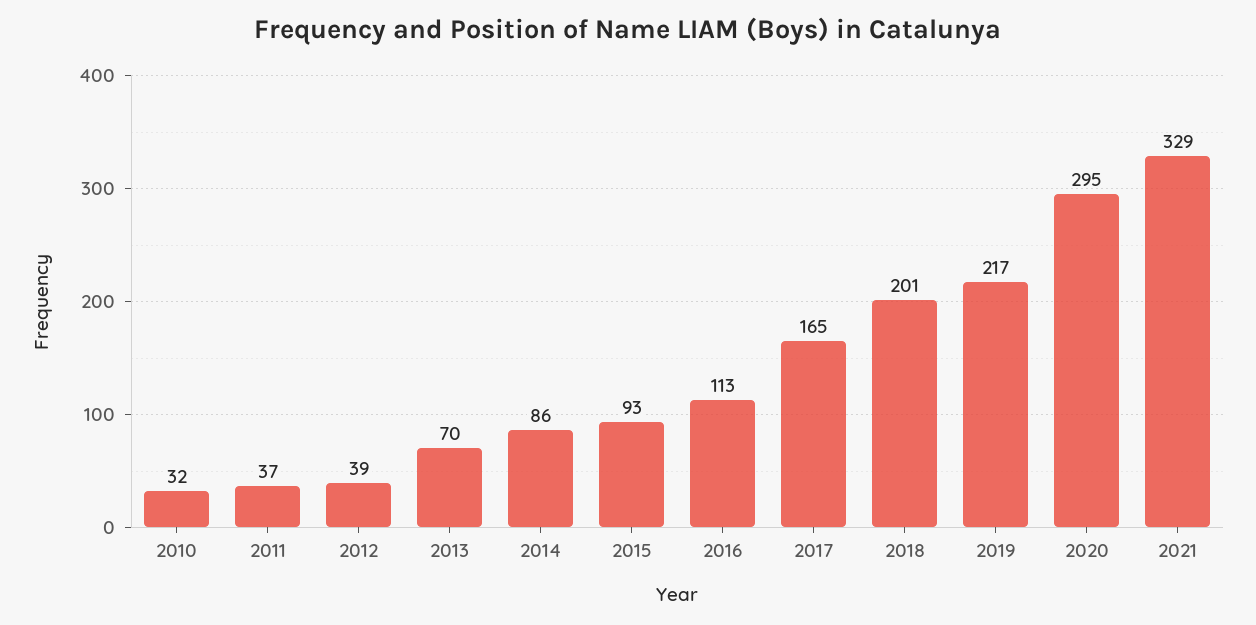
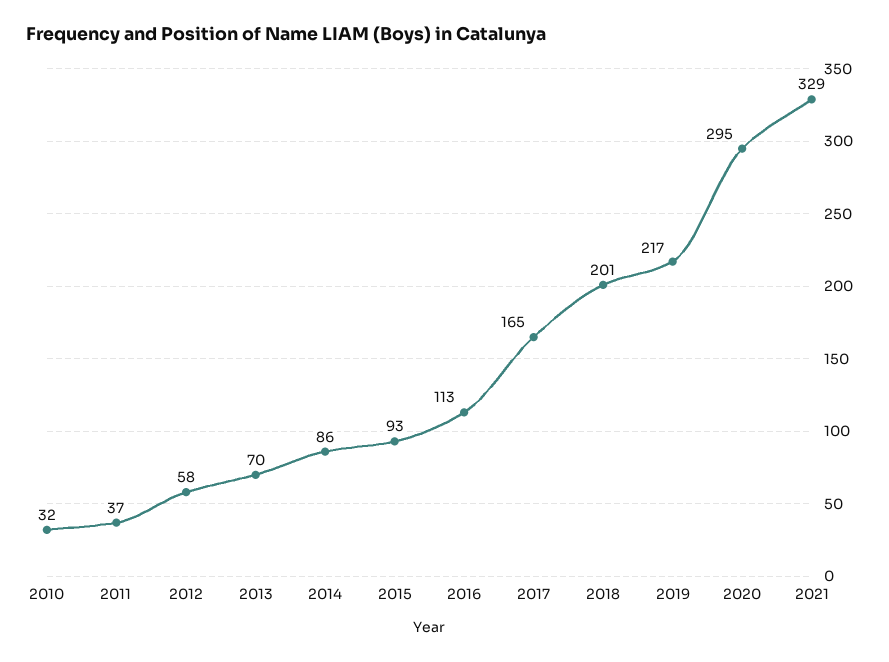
  {
    "2010": 32,
    "2011": 37,
-   "2012": 39,
+   "2012": 58,
    "2013": 70,
    "2014": 86,
    "2015": 93,
    "2016": 113,
    "2017": 165,
    "2018": 201,
    "2019": 217,
    "2020": 295,
    "2021": 329
  }

